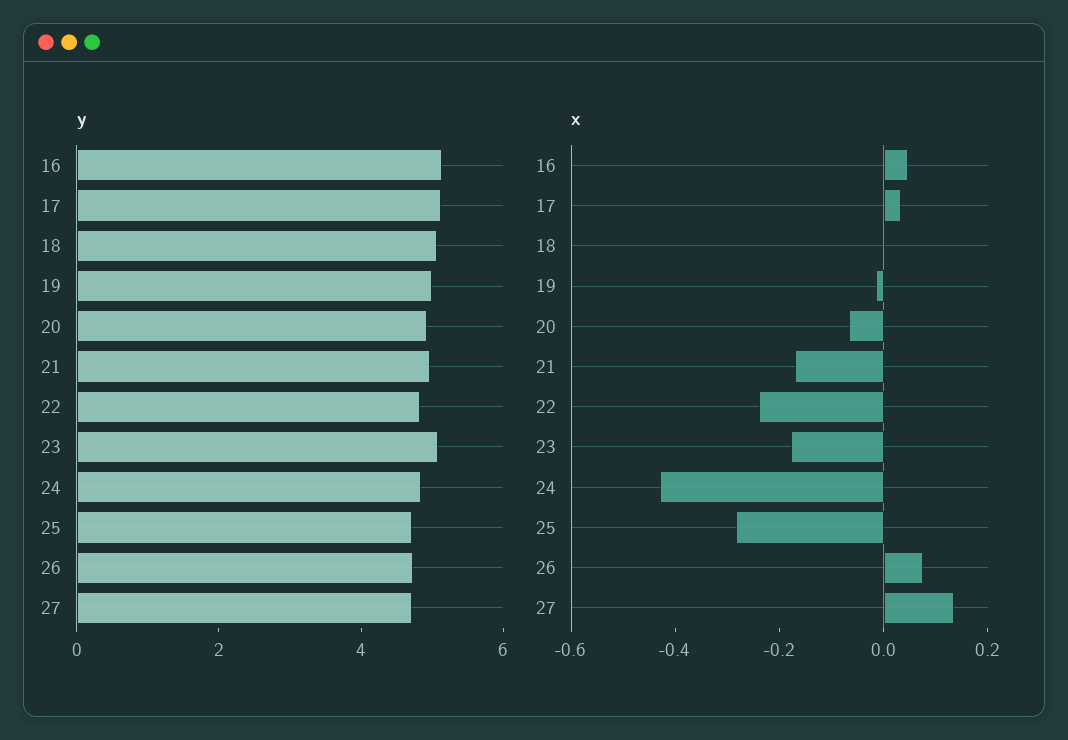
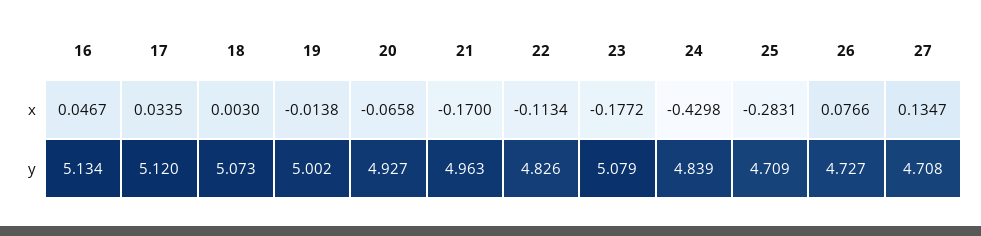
  {
    "y": {
      "16": 5.134,
      "17": 5.12,
      "18": 5.073,
      "19": 5.002,
      "20": 4.927,
      "21": 4.963,
      "22": 4.826,
      "23": 5.079,
      "24": 4.839,
      "25": 4.709,
      "26": 4.727,
      "27": 4.708
    },
    "x": {
      "16": 0.0467,
      "17": 0.0335,
      "18": 0.003,
      "19": -0.0138,
      "20": -0.0658,
      "21": -0.17,
-     "22": -0.25,
+     "22": -0.1134,
      "23": -0.1772,
      "24": -0.4298,
      "25": -0.2831,
      "26": 0.0766,
      "27": 0.1347
    }
  }

